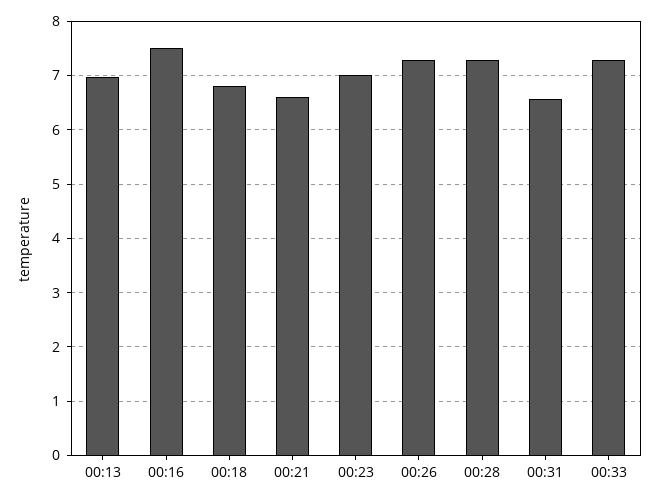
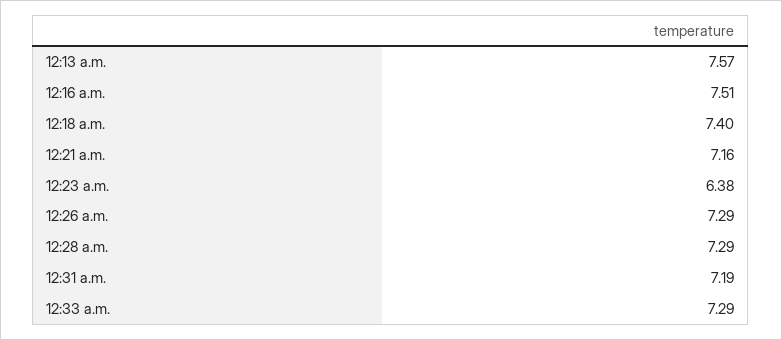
  {
-   "00:13": 7,
+   "00:13": 7.57,
    "00:16": 7.51,
-   "00:18": 6.8,
+   "00:18": 7.4,
-   "00:21": 6.6,
+   "00:21": 7.16,
-   "00:23": 7,
+   "00:23": 6.38,
    "00:26": 7.29,
    "00:28": 7.29,
-   "00:31": 6.6,
+   "00:31": 7.19,
    "00:33": 7.29
  }

